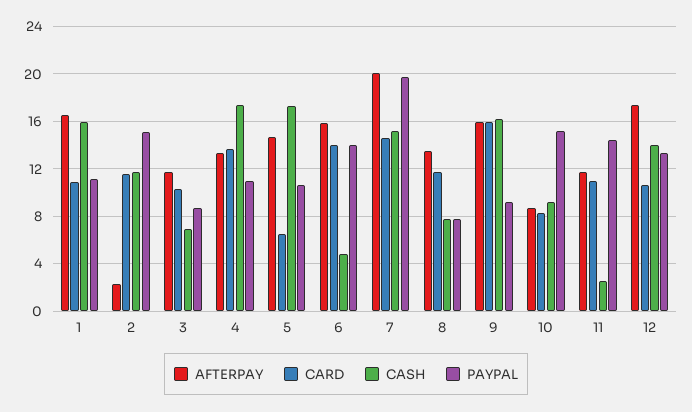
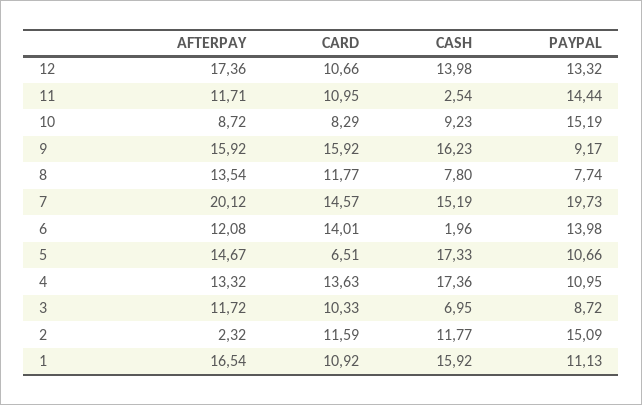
  {
    "AFTERPAY": {
      "1": 16.54,
      "2": 2.32,
      "3": 11.72,
      "4": 13.32,
      "5": 14.67,
-     "6": 16,
+     "6": 12.08,
      "7": 20.12,
      "8": 13.54,
      "9": 15.92,
      "10": 8.72,
      "11": 11.71,
      "12": 17.36
    },
    "CARD": {
      "1": 10.92,
      "2": 11.59,
      "3": 10.33,
      "4": 13.63,
      "5": 6.51,
      "6": 14.01,
      "7": 14.57,
      "8": 11.77,
      "9": 15.92,
      "10": 8.29,
      "11": 10.95,
      "12": 10.66
    },
    "CASH": {
      "1": 15.92,
      "2": 11.77,
      "3": 6.95,
      "4": 17.36,
      "5": 17.33,
-     "6": 5,
+     "6": 1.96,
      "7": 15.19,
      "8": 7.8,
      "9": 16.23,
      "10": 9.23,
      "11": 2.54,
      "12": 13.98
    },
    "PAYPAL": {
      "1": 11.13,
      "2": 15.09,
      "3": 8.72,
      "4": 10.95,
      "5": 10.66,
      "6": 13.98,
      "7": 19.73,
      "8": 7.74,
      "9": 9.17,
      "10": 15.19,
      "11": 14.44,
      "12": 13.32
    }
  }

